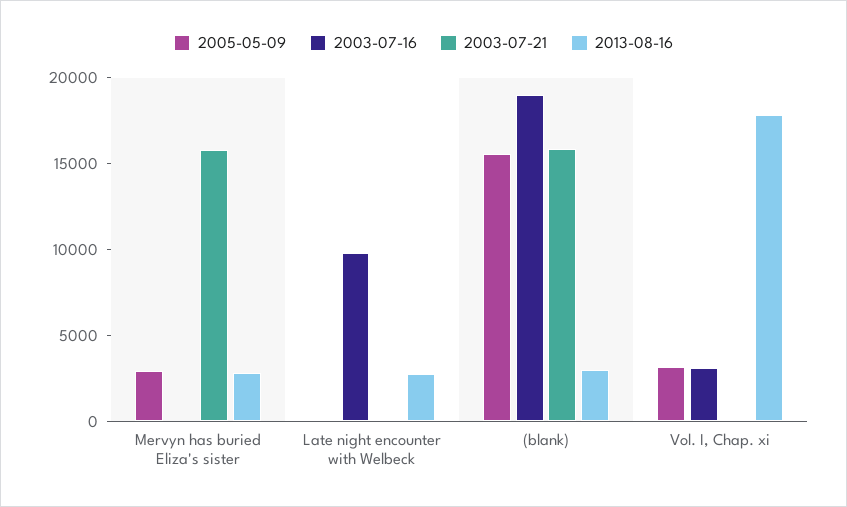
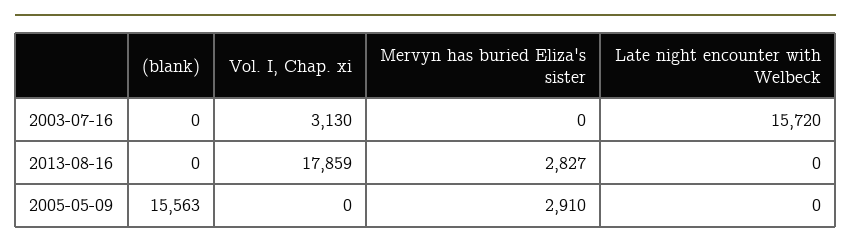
  {
    "2005-05-09": {
      "Mervyn has buried Eliza's sister": 2910,
      "Late night encounter with Welbeck": 0,
      "(blank)": 15563,
-     "Vol. I, Chap. xi": 3000
+     "Vol. I, Chap. xi": 0
    },
    "2003-07-16": {
      "Mervyn has buried Eliza's sister": 0,
-     "Late night encounter with Welbeck": 10000,
+     "Late night encounter with Welbeck": 15720,
-     "(blank)": 19000,
+     "(blank)": 0,
      "Vol. I, Chap. xi": 3130
    },
-   "2003-07-21": {
-     "Mervyn has buried Eliza's sister": 16000,
-     "Late night encounter with Welbeck": 0,
-     "(blank)": 16000,
-     "Vol. I, Chap. xi": 0
-   },
    "2013-08-16": {
      "Mervyn has buried Eliza's sister": 2827,
-     "Late night encounter with Welbeck": 3000,
+     "Late night encounter with Welbeck": 0,
-     "(blank)": 3000,
+     "(blank)": 0,
      "Vol. I, Chap. xi": 17859
    }
  }

